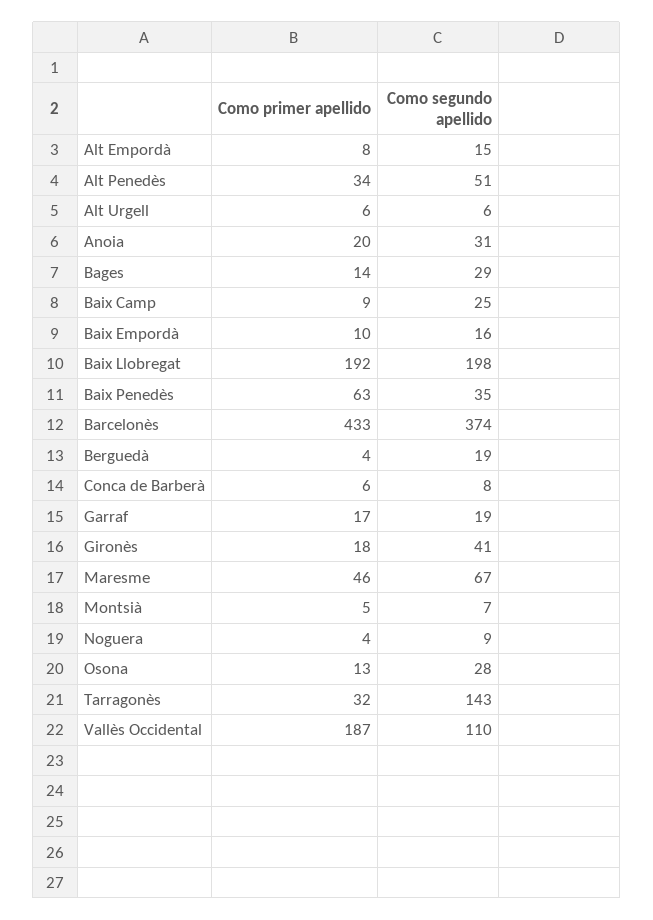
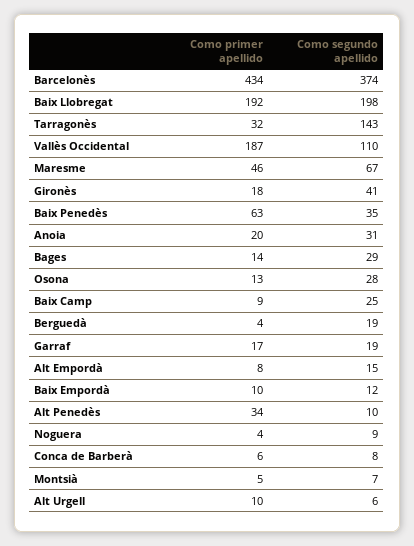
  {
    "Como primer apellido": {
      "Alt Empordà": 8,
      "Alt Penedès": 34,
-     "Alt Urgell": 6,
+     "Alt Urgell": 10,
      "Anoia": 20,
      "Bages": 14,
      "Baix Camp": 9,
      "Baix Empordà": 10,
      "Baix Llobregat": 192,
      "Baix Penedès": 63,
-     "Barcelonès": 433,
+     "Barcelonès": 434,
      "Berguedà": 4,
      "Conca de Barberà": 6,
      "Garraf": 17,
      "Gironès": 18,
      "Maresme": 46,
      "Montsià": 5,
      "Noguera": 4,
      "Osona": 13,
      "Tarragonès": 32,
      "Vallès Occidental": 187
    },
    "Como segundo apellido": {
      "Alt Empordà": 15,
-     "Alt Penedès": 51,
+     "Alt Penedès": 10,
      "Alt Urgell": 6,
      "Anoia": 31,
      "Bages": 29,
      "Baix Camp": 25,
-     "Baix Empordà": 16,
+     "Baix Empordà": 12,
      "Baix Llobregat": 198,
      "Baix Penedès": 35,
      "Barcelonès": 374,
      "Berguedà": 19,
      "Conca de Barberà": 8,
      "Garraf": 19,
      "Gironès": 41,
      "Maresme": 67,
      "Montsià": 7,
      "Noguera": 9,
      "Osona": 28,
      "Tarragonès": 143,
      "Vallès Occidental": 110
    }
  }

